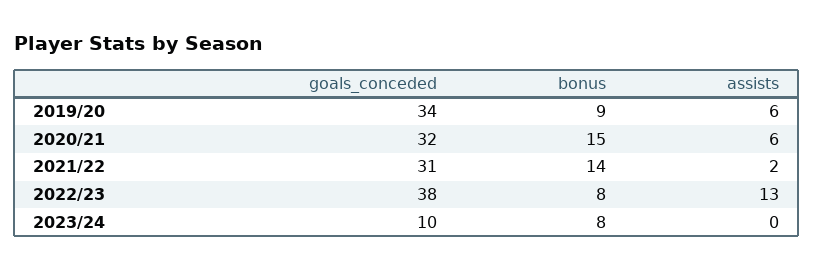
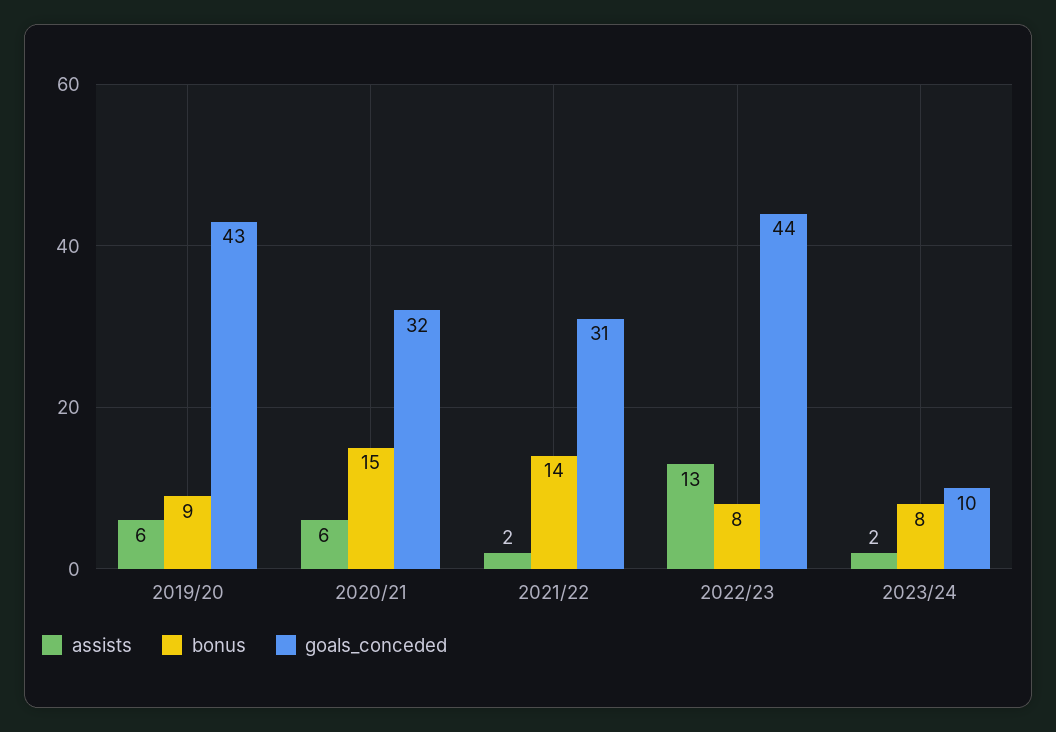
  {
    "goals_conceded": {
-     "2019/20": 34,
+     "2019/20": 43,
      "2020/21": 32,
      "2021/22": 31,
-     "2022/23": 38,
+     "2022/23": 44,
      "2023/24": 10
    },
    "bonus": {
      "2019/20": 9,
      "2020/21": 15,
      "2021/22": 14,
      "2022/23": 8,
      "2023/24": 8
    },
    "assists": {
      "2019/20": 6,
      "2020/21": 6,
      "2021/22": 2,
      "2022/23": 13,
-     "2023/24": 0
+     "2023/24": 2
    }
  }

